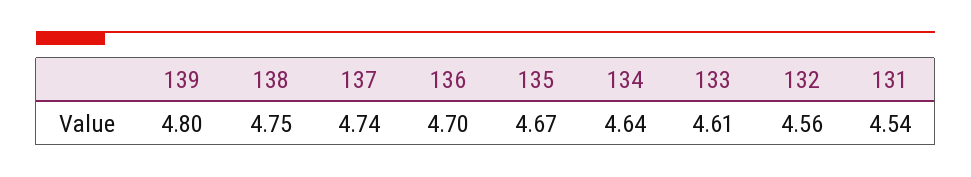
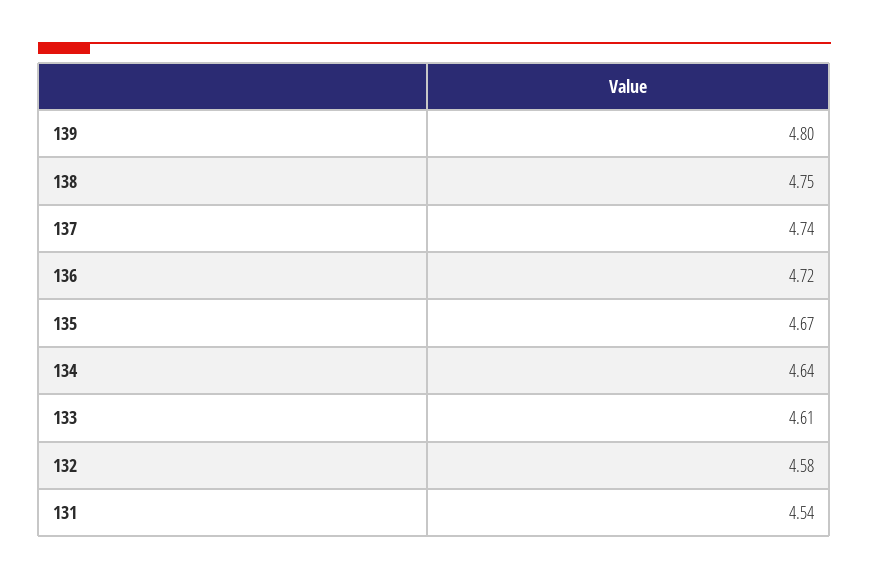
  {
    "139": 4.8,
    "138": 4.75,
    "137": 4.74,
-   "136": 4.7,
+   "136": 4.72,
    "135": 4.67,
    "134": 4.64,
    "133": 4.61,
-   "132": 4.56,
+   "132": 4.58,
    "131": 4.54
  }

